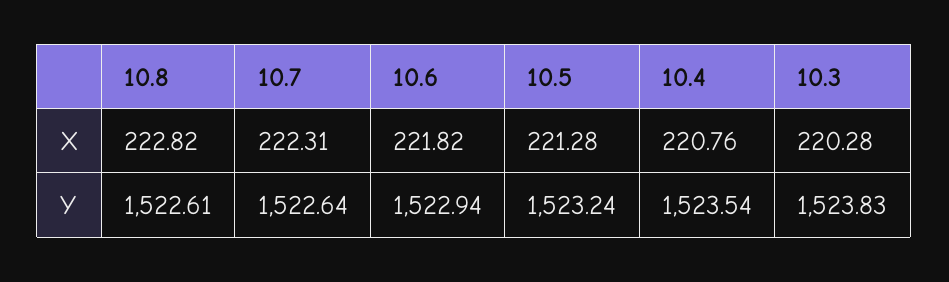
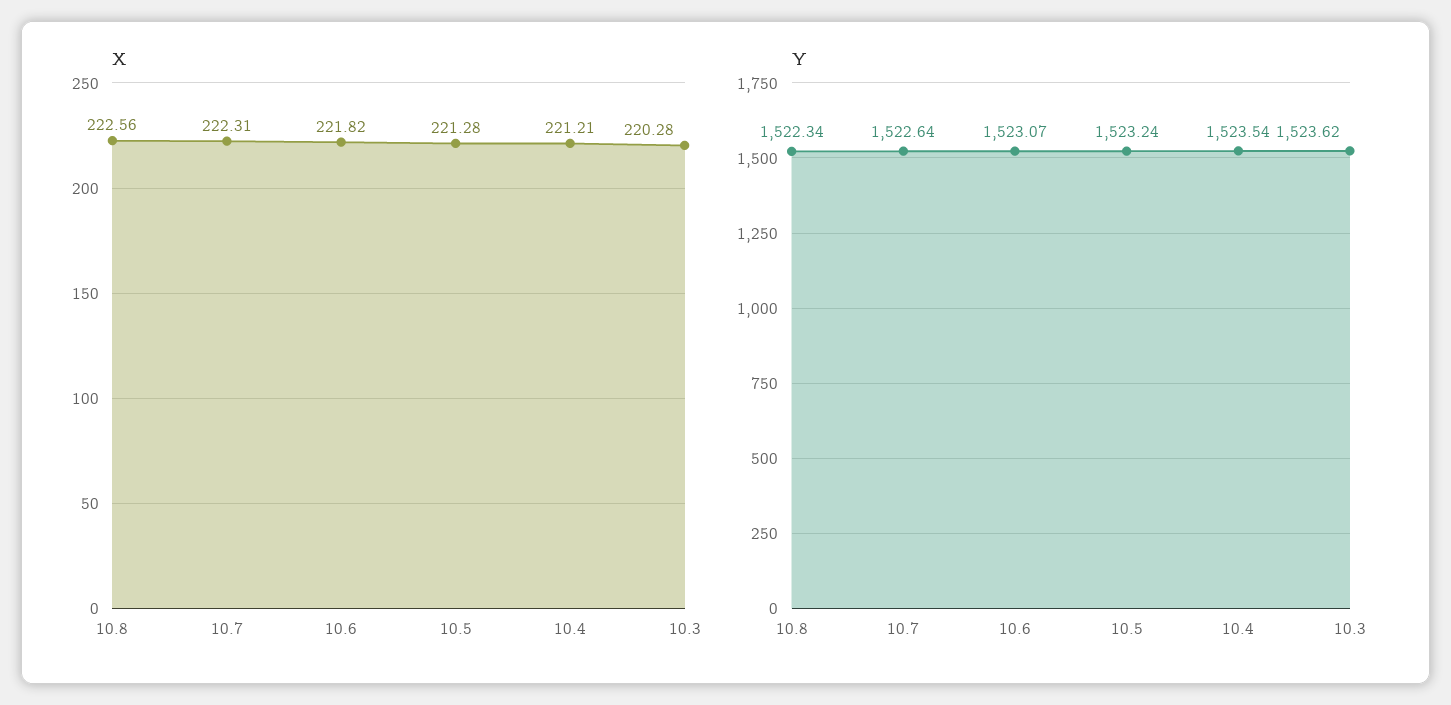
  {
    "X": {
-     "10.8": 222.82,
+     "10.8": 222.56,
      "10.7": 222.31,
      "10.6": 221.82,
      "10.5": 221.28,
-     "10.4": 220.76,
+     "10.4": 221.21,
      "10.3": 220.28
    },
    "Y": {
-     "10.8": 1522.61,
+     "10.8": 1522.34,
      "10.7": 1522.64,
-     "10.6": 1522.94,
+     "10.6": 1523.07,
      "10.5": 1523.24,
      "10.4": 1523.54,
-     "10.3": 1523.83
+     "10.3": 1523.62
    }
  }

